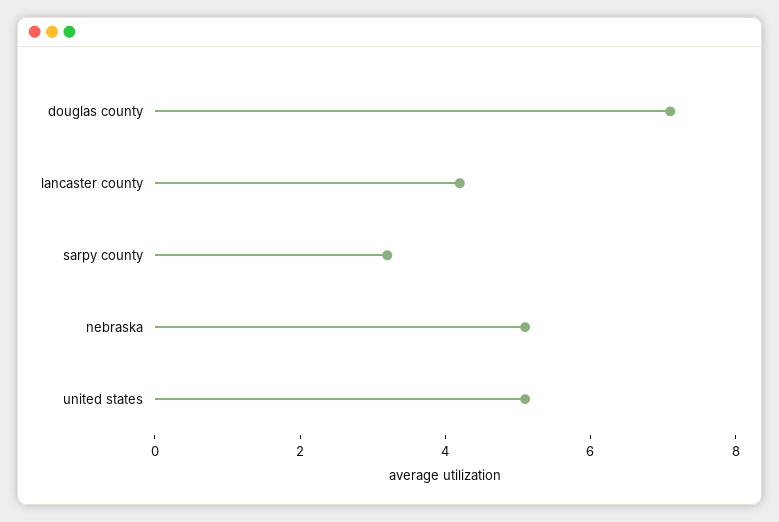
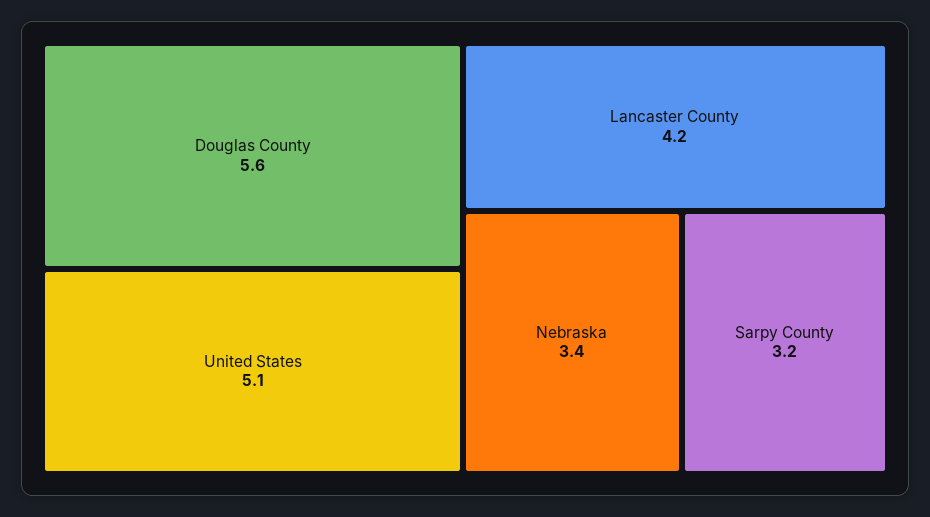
  {
-   "douglas county": 7,
+   "douglas county": 5.6,
    "lancaster county": 4.2,
    "sarpy county": 3.2,
-   "nebraska": 5,
+   "nebraska": 3.4,
    "united states": 5.1
  }

